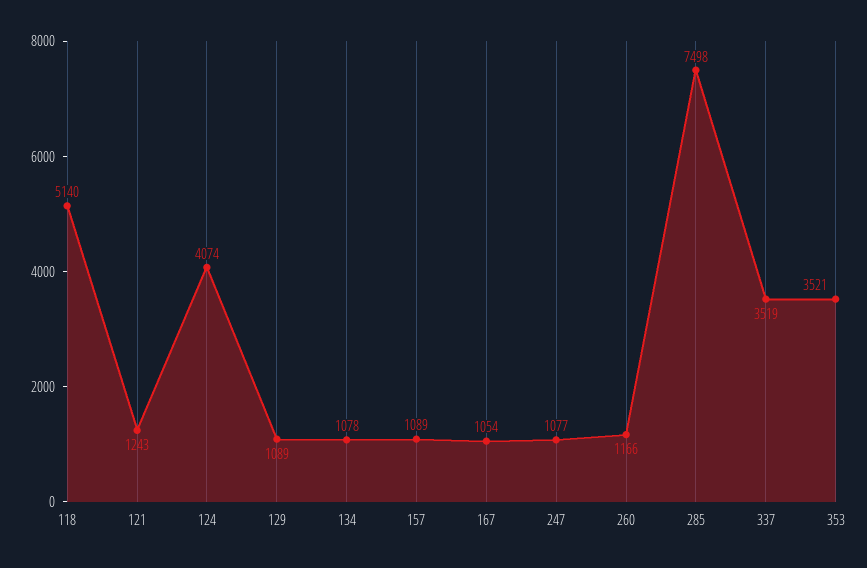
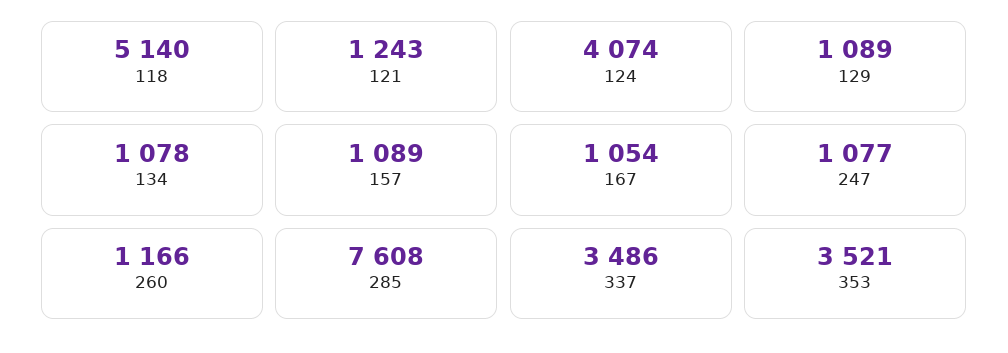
  {
    "118": 5140,
    "121": 1243,
    "124": 4074,
    "129": 1089,
    "134": 1078,
    "157": 1089,
    "167": 1054,
    "247": 1077,
    "260": 1166,
-   "285": 7498,
+   "285": 7608,
-   "337": 3519,
+   "337": 3486,
    "353": 3521
  }

